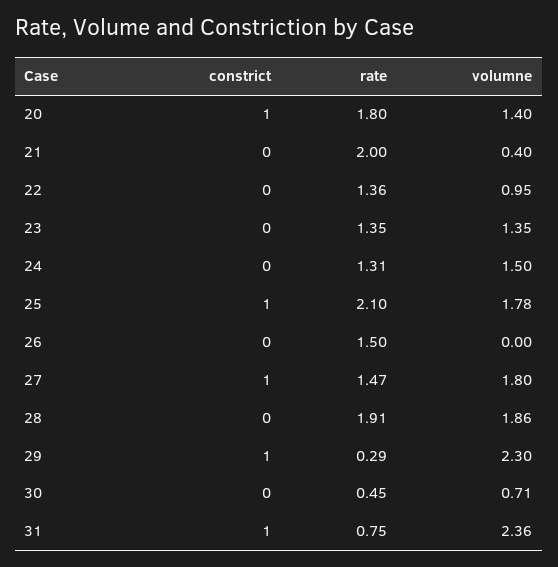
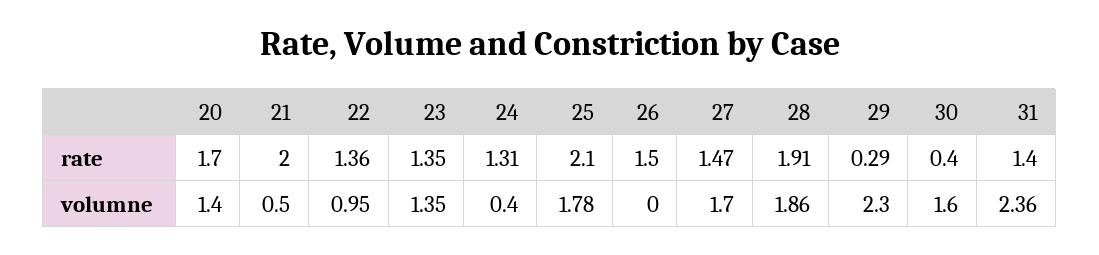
  {
-   "constrict": {
-     "20": 1,
-     "21": 0,
-     "22": 0,
-     "23": 0,
-     "24": 0,
-     "25": 1,
-     "26": 0,
-     "27": 1,
-     "28": 0,
-     "29": 1,
-     "30": 0,
-     "31": 1
-   },
    "rate": {
-     "20": 1.8,
+     "20": 1.7,
      "21": 2,
      "22": 1.36,
      "23": 1.35,
      "24": 1.31,
      "25": 2.1,
      "26": 1.5,
      "27": 1.47,
      "28": 1.91,
      "29": 0.29,
-     "30": 0.45,
+     "30": 0.4,
-     "31": 0.75
+     "31": 1.4
    },
    "volumne": {
      "20": 1.4,
-     "21": 0.4,
+     "21": 0.5,
      "22": 0.95,
      "23": 1.35,
-     "24": 1.5,
+     "24": 0.4,
      "25": 1.78,
      "26": 0,
-     "27": 1.8,
+     "27": 1.7,
      "28": 1.86,
      "29": 2.3,
-     "30": 0.71,
+     "30": 1.6,
      "31": 2.36
    }
  }

